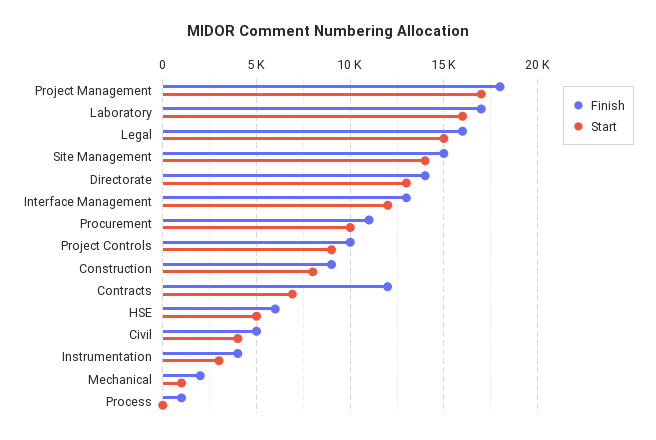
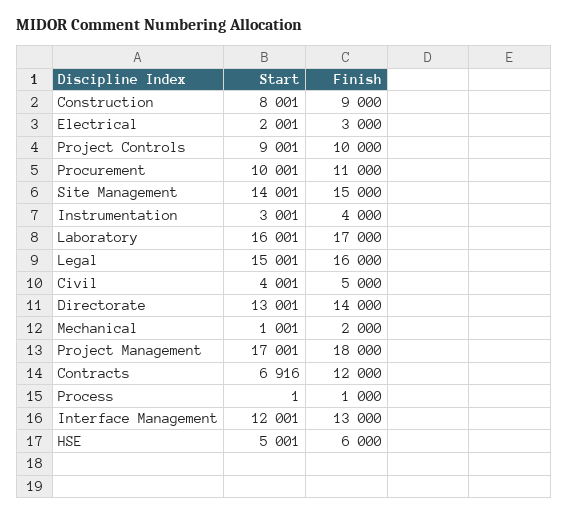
  {
    "Finish": {
      "Project Management": 18000,
      "Laboratory": 17000,
      "Legal": 16000,
      "Site Management": 15000,
      "Directorate": 14000,
      "Interface Management": 13000,
      "Procurement": 11000,
      "Project Controls": 10000,
      "Construction": 9000,
      "Contracts": 12000,
      "HSE": 6000,
      "Civil": 5000,
      "Instrumentation": 4000,
      "Mechanical": 2000,
-     "Process": 1000
+     "Process": 1000,
+     "Electrical": 3000
    },
    "Start": {
      "Project Management": 17001,
      "Laboratory": 16001,
      "Legal": 15001,
      "Site Management": 14001,
      "Directorate": 13001,
      "Interface Management": 12001,
      "Procurement": 10001,
      "Project Controls": 9001,
      "Construction": 8001,
      "Contracts": 6916,
      "HSE": 5001,
      "Civil": 4001,
      "Instrumentation": 3001,
      "Mechanical": 1001,
-     "Process": 1
+     "Process": 1,
+     "Electrical": 2001
    }
  }

